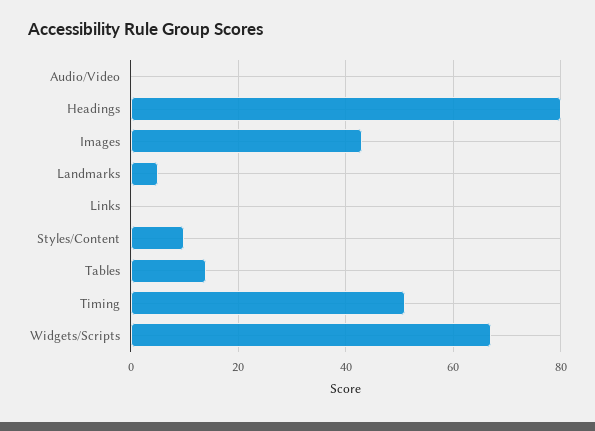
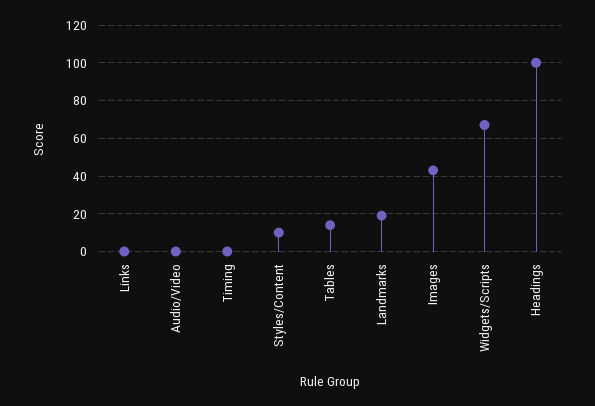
  {
    "Audio/Video": 0,
-   "Headings": 80,
+   "Headings": 100,
    "Images": 45,
-   "Landmarks": 5,
+   "Landmarks": 20,
    "Links": 0,
    "Styles/Content": 10,
    "Tables": 15,
-   "Timing": 50,
+   "Timing": 0,
    "Widgets/Scripts": 65
  }

